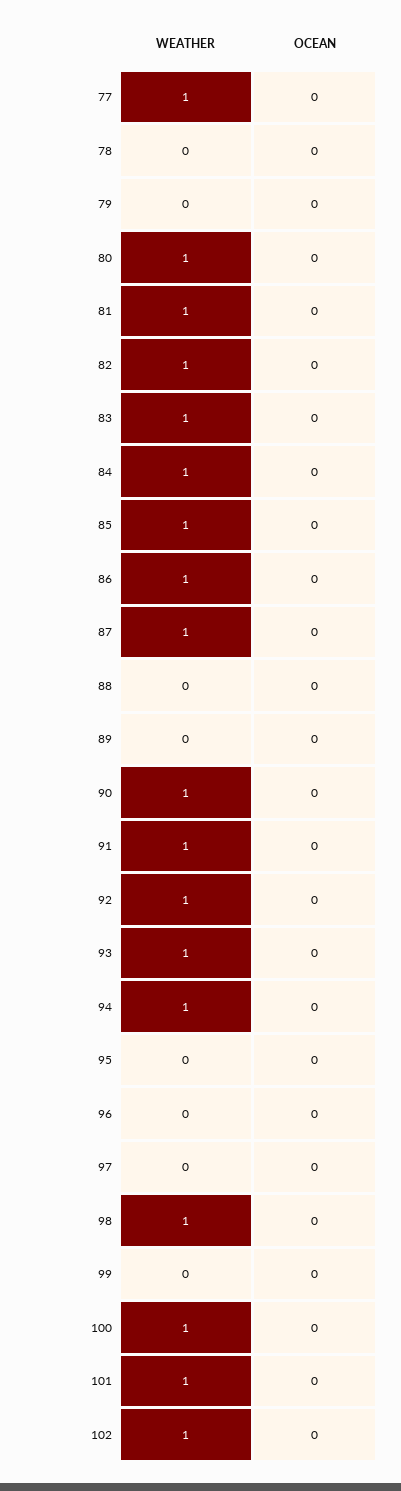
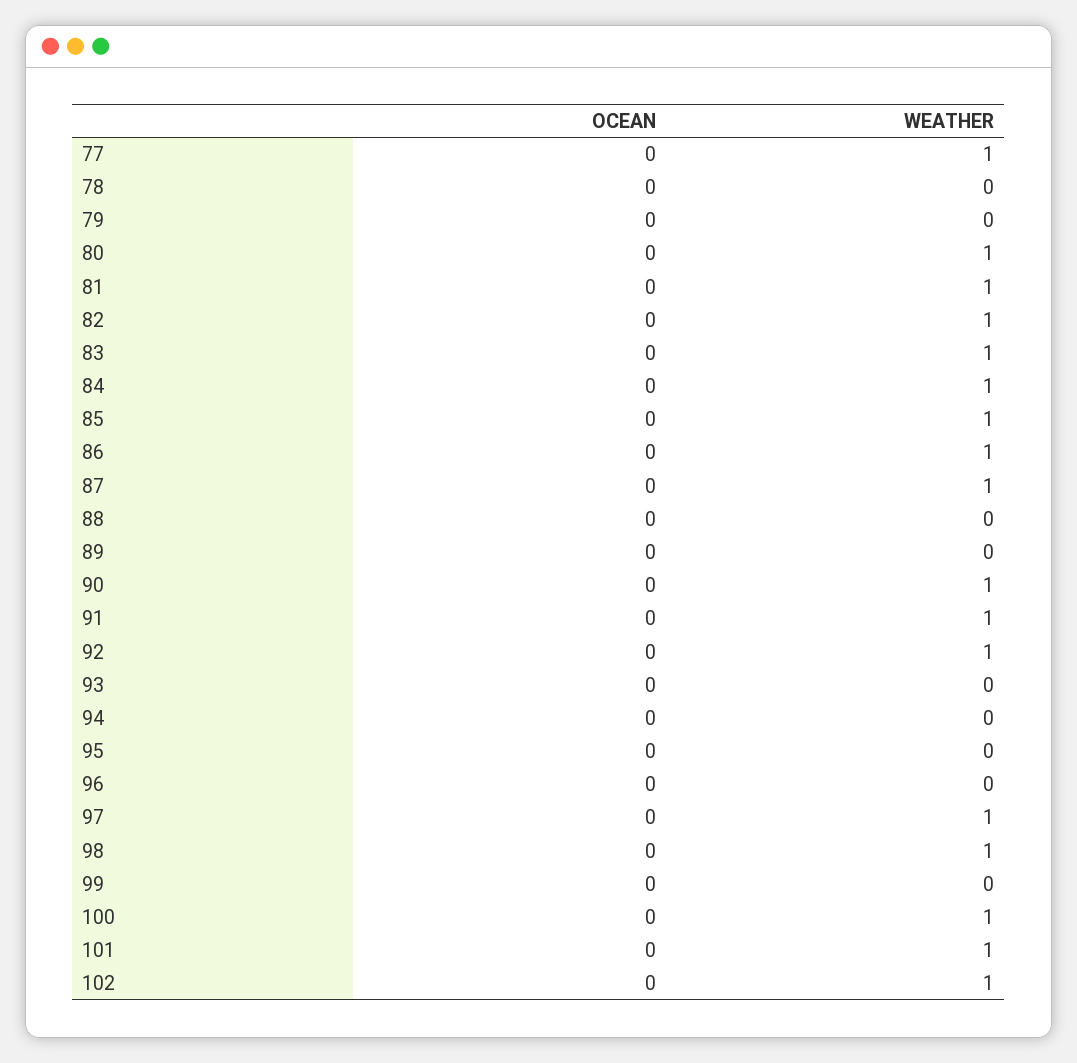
  {
    "WEATHER": {
      "77": 1,
      "78": 0,
      "79": 0,
      "80": 1,
      "81": 1,
      "82": 1,
      "83": 1,
      "84": 1,
      "85": 1,
      "86": 1,
      "87": 1,
      "88": 0,
      "89": 0,
      "90": 1,
      "91": 1,
      "92": 1,
-     "93": 1,
+     "93": 0,
-     "94": 1,
+     "94": 0,
      "95": 0,
      "96": 0,
-     "97": 0,
+     "97": 1,
      "98": 1,
      "99": 0,
      "100": 1,
      "101": 1,
      "102": 1
    },
    "OCEAN": {
      "77": 0,
      "78": 0,
      "79": 0,
      "80": 0,
      "81": 0,
      "82": 0,
      "83": 0,
      "84": 0,
      "85": 0,
      "86": 0,
      "87": 0,
      "88": 0,
      "89": 0,
      "90": 0,
      "91": 0,
      "92": 0,
      "93": 0,
      "94": 0,
      "95": 0,
      "96": 0,
      "97": 0,
      "98": 0,
      "99": 0,
      "100": 0,
      "101": 0,
      "102": 0
    }
  }

